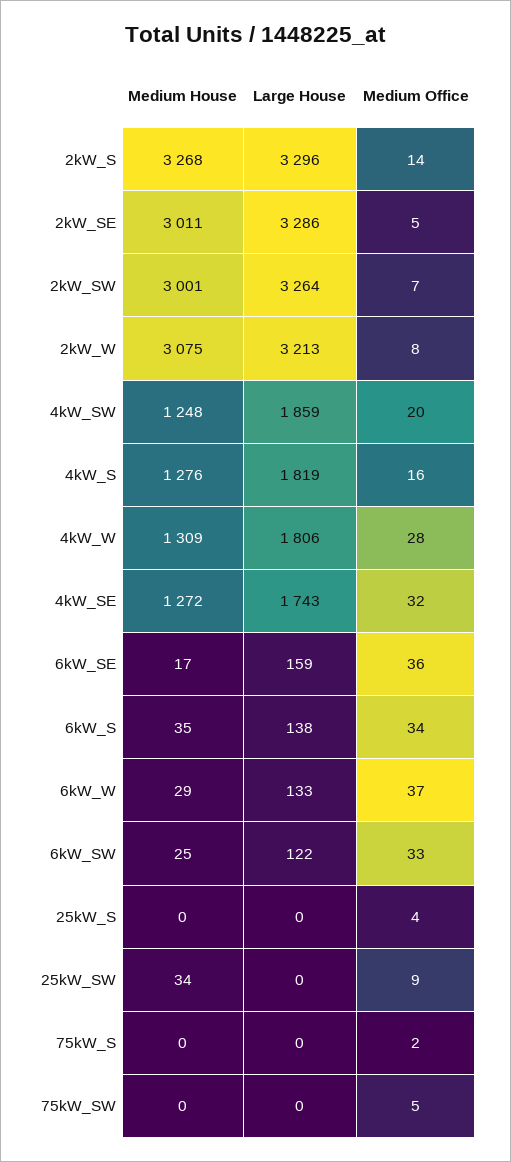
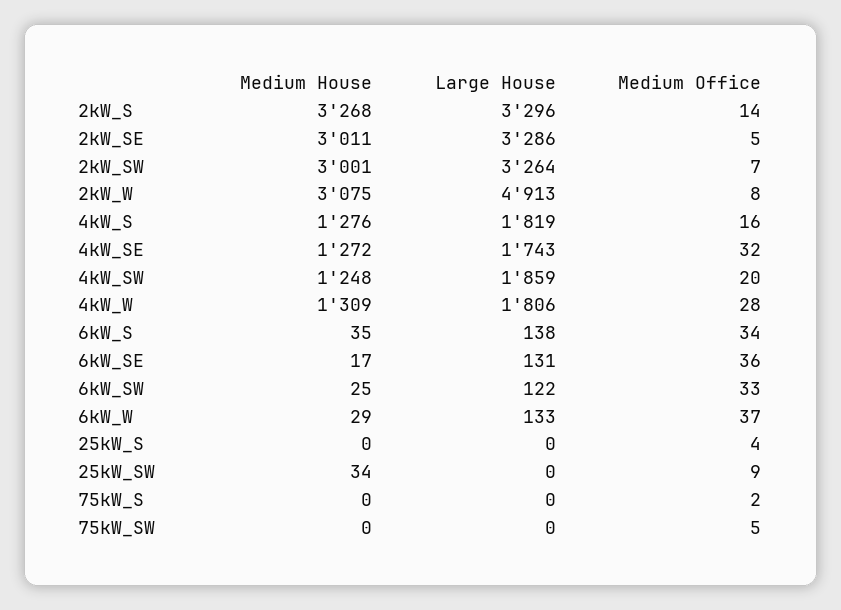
  {
    "Medium House": {
      "2kW_S": 3268,
      "2kW_SE": 3011,
      "2kW_SW": 3001,
      "2kW_W": 3075,
      "4kW_SW": 1248,
      "4kW_S": 1276,
      "4kW_W": 1309,
      "4kW_SE": 1272,
      "6kW_SE": 17,
      "6kW_S": 35,
      "6kW_W": 29,
      "6kW_SW": 25,
      "25kW_S": 0,
      "25kW_SW": 34,
      "75kW_S": 0,
      "75kW_SW": 0
    },
    "Large House": {
      "2kW_S": 3296,
      "2kW_SE": 3286,
      "2kW_SW": 3264,
-     "2kW_W": 3213,
+     "2kW_W": 4913,
      "4kW_SW": 1859,
      "4kW_S": 1819,
      "4kW_W": 1806,
      "4kW_SE": 1743,
-     "6kW_SE": 159,
+     "6kW_SE": 131,
      "6kW_S": 138,
      "6kW_W": 133,
      "6kW_SW": 122,
      "25kW_S": 0,
      "25kW_SW": 0,
      "75kW_S": 0,
      "75kW_SW": 0
    },
    "Medium Office": {
      "2kW_S": 14,
      "2kW_SE": 5,
      "2kW_SW": 7,
      "2kW_W": 8,
      "4kW_SW": 20,
      "4kW_S": 16,
      "4kW_W": 28,
      "4kW_SE": 32,
      "6kW_SE": 36,
      "6kW_S": 34,
      "6kW_W": 37,
      "6kW_SW": 33,
      "25kW_S": 4,
      "25kW_SW": 9,
      "75kW_S": 2,
      "75kW_SW": 5
    }
  }

